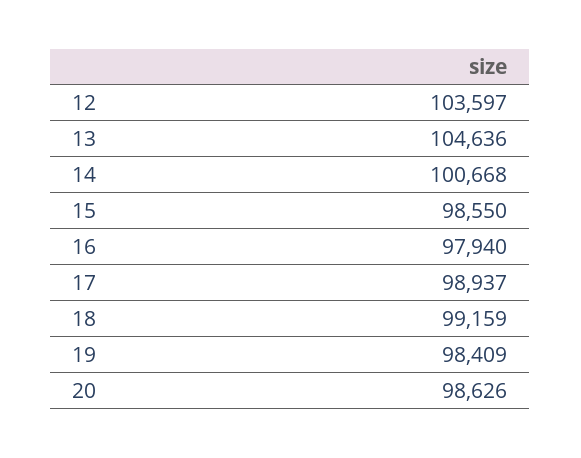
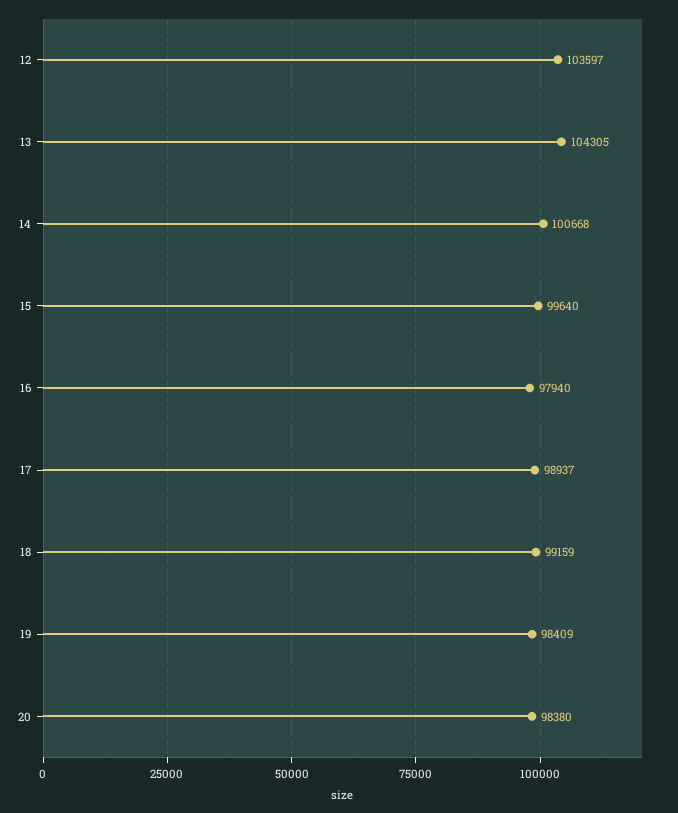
  {
    "12": 103597,
-   "13": 104636,
+   "13": 104305,
    "14": 100668,
-   "15": 98550,
+   "15": 99640,
    "16": 97940,
    "17": 98937,
    "18": 99159,
    "19": 98409,
-   "20": 98626
+   "20": 98380
  }

